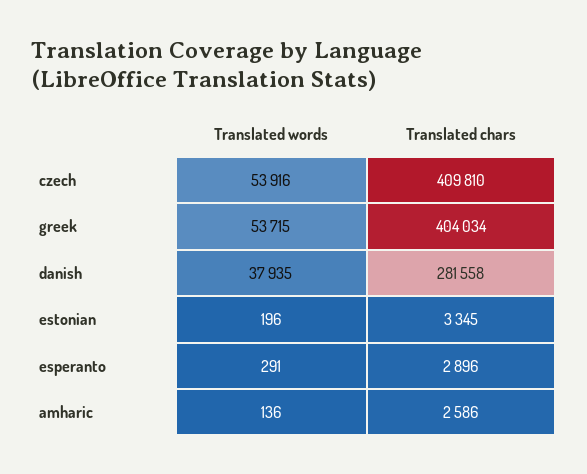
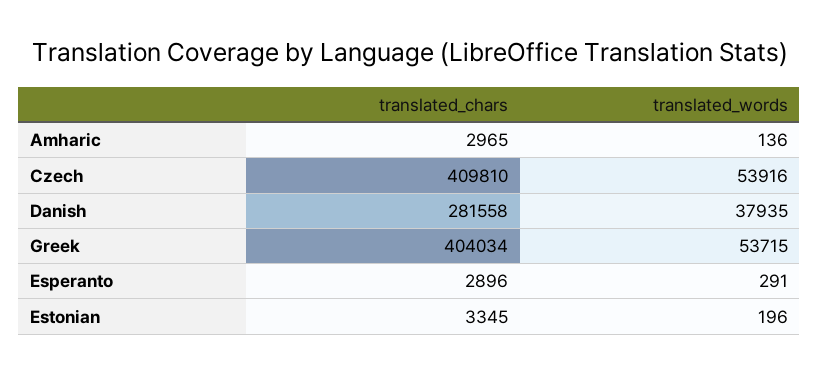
  {
    "Translated words": {
      "czech": 53916,
      "greek": 53715,
      "danish": 37935,
      "estonian": 196,
      "esperanto": 291,
      "amharic": 136
    },
    "Translated chars": {
      "czech": 409810,
      "greek": 404034,
      "danish": 281558,
      "estonian": 3345,
      "esperanto": 2896,
-     "amharic": 2586
+     "amharic": 2965
    }
  }

